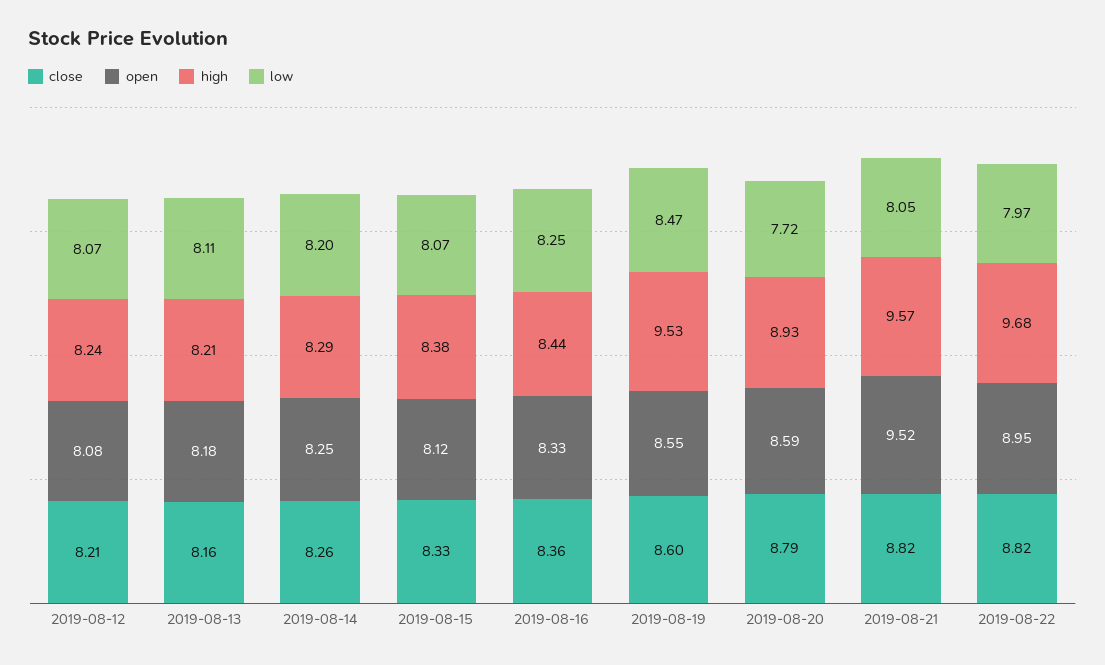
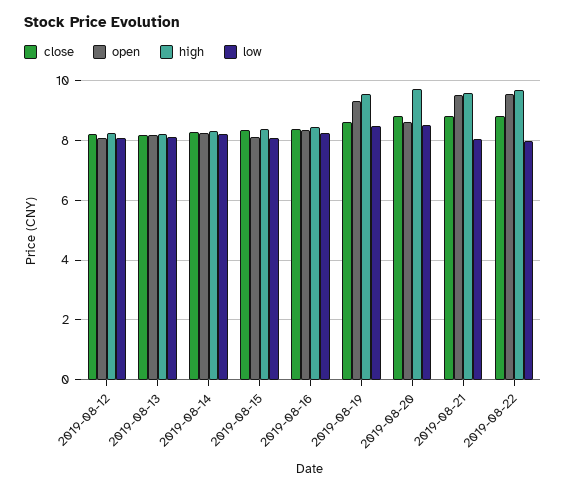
  {
    "close": {
      "2019-08-12": 8.21,
      "2019-08-13": 8.16,
      "2019-08-14": 8.26,
      "2019-08-15": 8.33,
      "2019-08-16": 8.36,
      "2019-08-19": 8.6,
      "2019-08-20": 8.79,
      "2019-08-21": 8.82,
      "2019-08-22": 8.82
    },
    "open": {
      "2019-08-12": 8.08,
      "2019-08-13": 8.18,
      "2019-08-14": 8.25,
      "2019-08-15": 8.12,
      "2019-08-16": 8.33,
-     "2019-08-19": 8.55,
+     "2019-08-19": 9.25,
      "2019-08-20": 8.59,
      "2019-08-21": 9.52,
-     "2019-08-22": 8.95
+     "2019-08-22": 9.5
    },
    "high": {
      "2019-08-12": 8.24,
      "2019-08-13": 8.21,
      "2019-08-14": 8.29,
      "2019-08-15": 8.38,
      "2019-08-16": 8.44,
      "2019-08-19": 9.53,
-     "2019-08-20": 8.93,
+     "2019-08-20": 9.75,
      "2019-08-21": 9.57,
      "2019-08-22": 9.68
    },
    "low": {
      "2019-08-12": 8.07,
      "2019-08-13": 8.11,
      "2019-08-14": 8.2,
      "2019-08-15": 8.07,
      "2019-08-16": 8.25,
      "2019-08-19": 8.47,
-     "2019-08-20": 7.72,
+     "2019-08-20": 8.5,
      "2019-08-21": 8.05,
      "2019-08-22": 7.97
    }
  }

